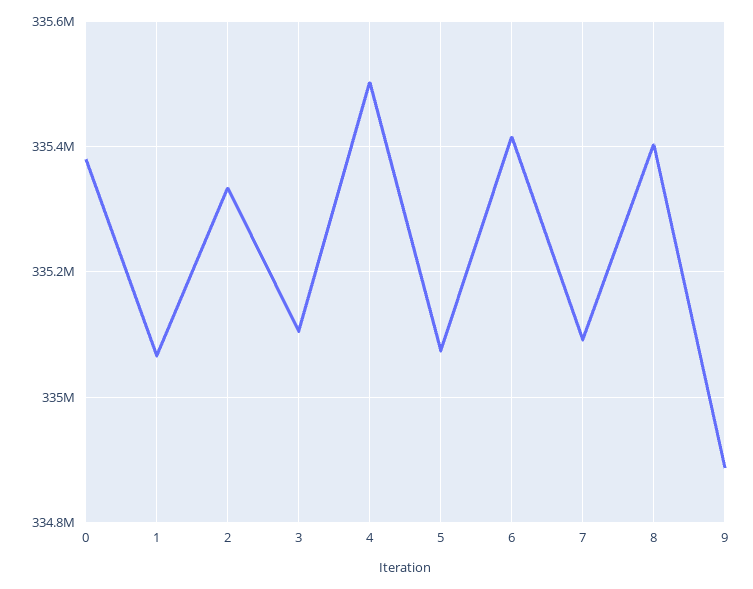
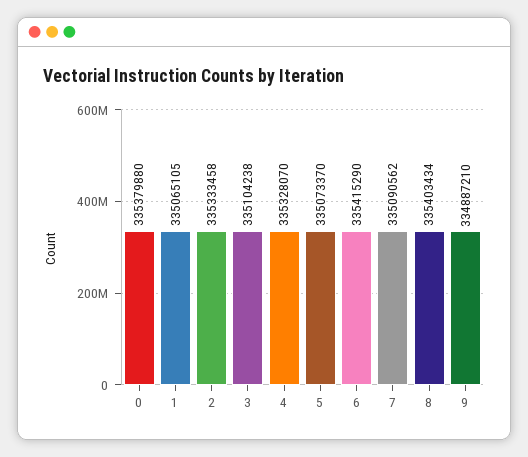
  {
    "0": 335379880,
    "1": 335065105,
    "2": 335333458,
    "3": 335104238,
-   "4": 335500000,
+   "4": 335328070,
    "5": 335073370,
    "6": 335415290,
    "7": 335090562,
    "8": 335403434,
    "9": 334887210
  }

